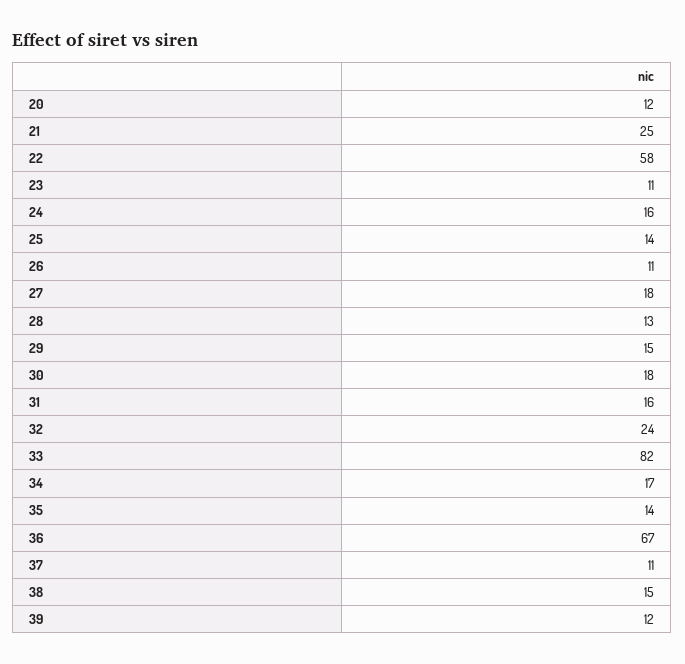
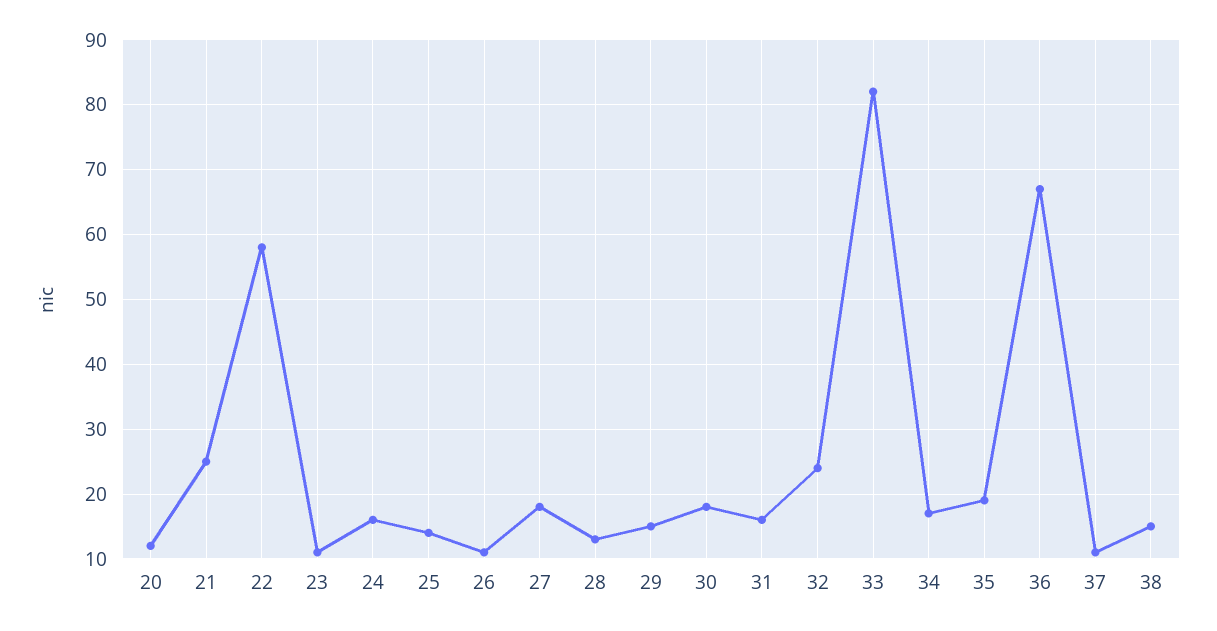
  {
    "20": 12,
    "21": 25,
    "22": 58,
    "23": 11,
    "24": 16,
    "25": 14,
    "26": 11,
    "27": 18,
    "28": 13,
    "29": 15,
    "30": 18,
    "31": 16,
    "32": 24,
    "33": 82,
    "34": 17,
-   "35": 14,
+   "35": 19,
    "36": 67,
    "37": 11,
-   "38": 15,
+   "38": 15
-   "39": 12
  }

